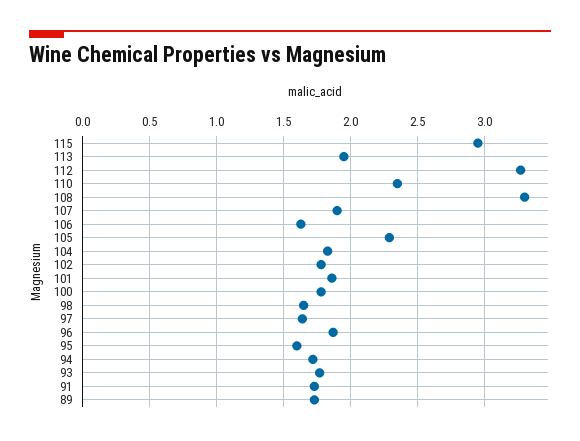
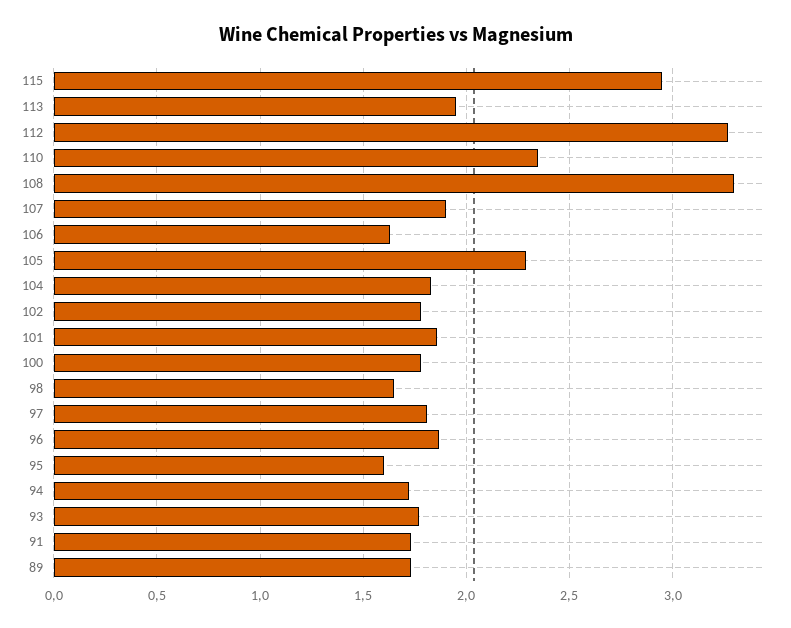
  {
    "115": 2.95,
    "113": 1.95,
    "112": 3.25,
    "110": 2.35,
    "108": 3.3,
    "107": 1.9,
    "106": 1.65,
    "105": 2.3,
    "104": 1.85,
    "102": 1.8,
    "101": 1.85,
    "100": 1.8,
    "98": 1.65,
-   "97": 1.65,
+   "97": 1.8,
    "96": 1.85,
    "95": 1.6,
    "94": 1.7,
    "93": 1.75,
    "91": 1.75,
    "89": 1.75
  }

